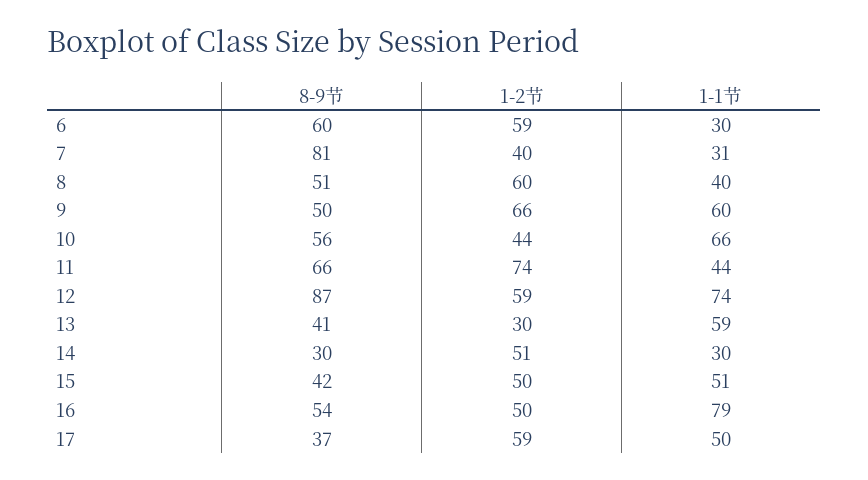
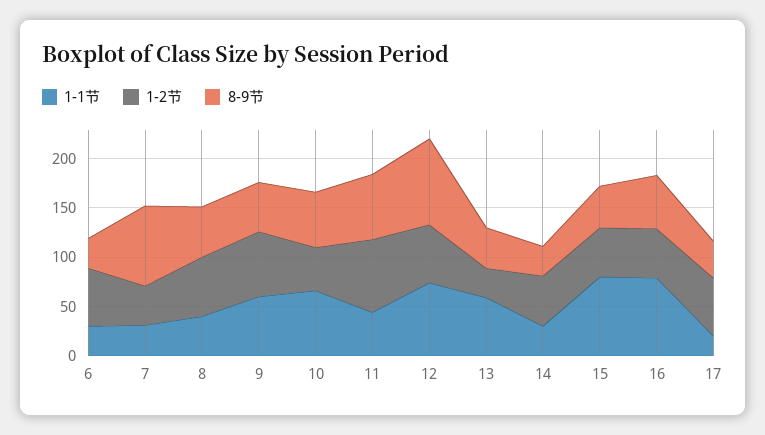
  {
    "8-9节": {
-     "6": 60,
+     "6": 30,
      "7": 81,
      "8": 51,
      "9": 50,
      "10": 56,
      "11": 66,
      "12": 87,
      "13": 41,
      "14": 30,
      "15": 42,
      "16": 54,
      "17": 37
    },
    "1-2节": {
      "6": 59,
      "7": 40,
      "8": 60,
      "9": 66,
      "10": 44,
      "11": 74,
      "12": 59,
      "13": 30,
      "14": 51,
      "15": 50,
      "16": 50,
      "17": 59
    },
    "1-1节": {
      "6": 30,
      "7": 31,
      "8": 40,
      "9": 60,
      "10": 66,
      "11": 44,
      "12": 74,
      "13": 59,
      "14": 30,
-     "15": 51,
+     "15": 80,
      "16": 79,
-     "17": 50
+     "17": 20
    }
  }

